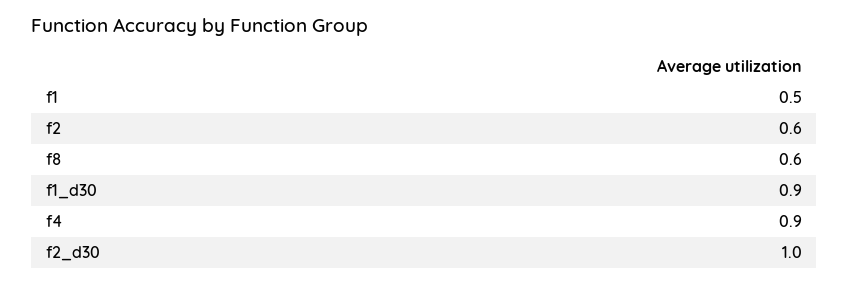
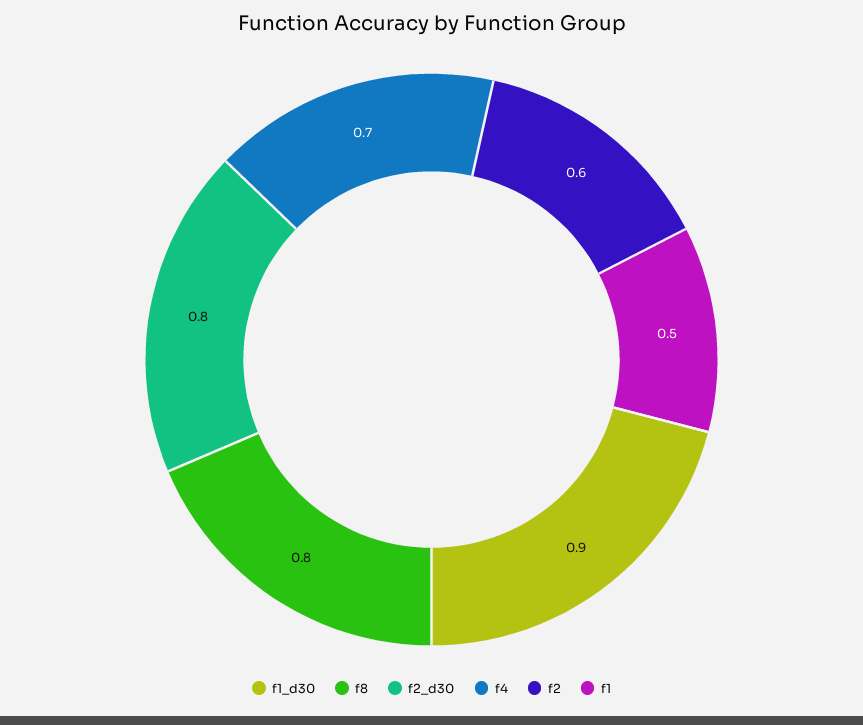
  {
    "f1": 0.5,
    "f2": 0.6,
-   "f8": 0.6,
+   "f8": 0.8,
    "f1_d30": 0.9,
-   "f4": 0.9,
+   "f4": 0.7,
-   "f2_d30": 1
+   "f2_d30": 0.8
  }

